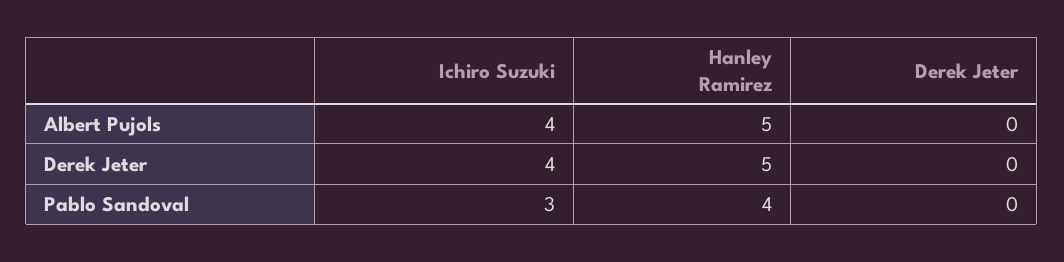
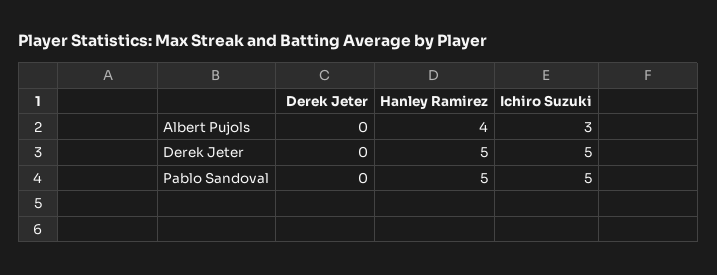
  {
    "Ichiro Suzuki": {
-     "Albert Pujols": 4,
+     "Albert Pujols": 3,
-     "Derek Jeter": 4,
+     "Derek Jeter": 5,
-     "Pablo Sandoval": 3
+     "Pablo Sandoval": 5
    },
    "Hanley Ramirez": {
-     "Albert Pujols": 5,
+     "Albert Pujols": 4,
      "Derek Jeter": 5,
-     "Pablo Sandoval": 4
+     "Pablo Sandoval": 5
    },
    "Derek Jeter": {
      "Albert Pujols": 0,
      "Derek Jeter": 0,
      "Pablo Sandoval": 0
    }
  }

